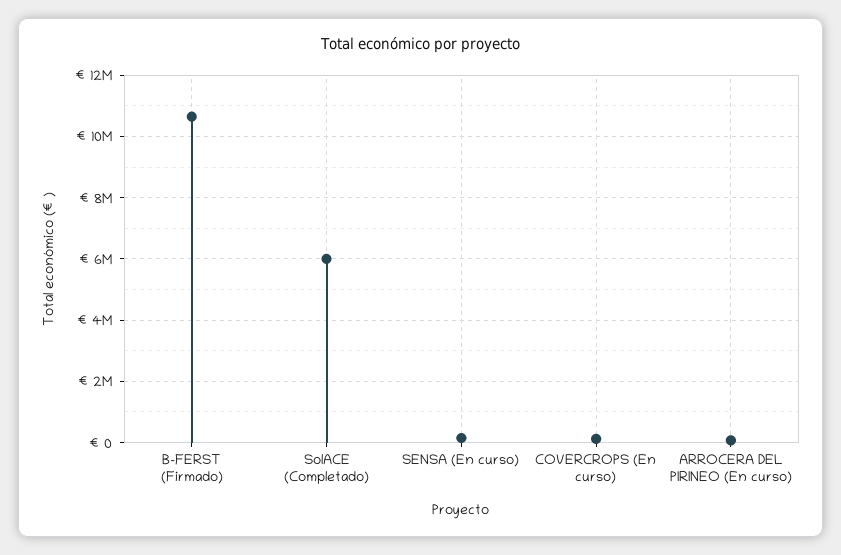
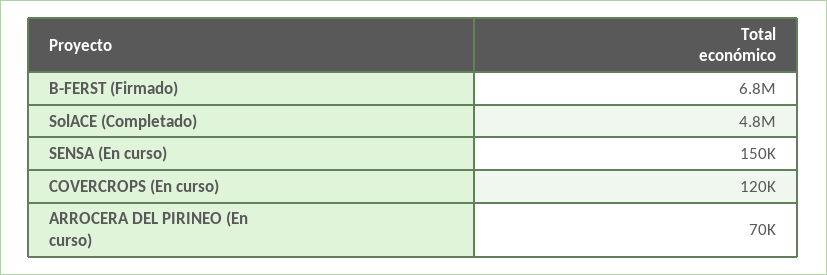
  {
-   "B-FERST (Firmado)": 10600000,
+   "B-FERST (Firmado)": 6800000,
-   "SolACE (Completado)": 6000000,
+   "SolACE (Completado)": 4800000,
    "SENSA (En curso)": 150000,
    "COVERCROPS (En curso)": 120000,
    "ARROCERA DEL PIRINEO (En curso)": 70000
  }

